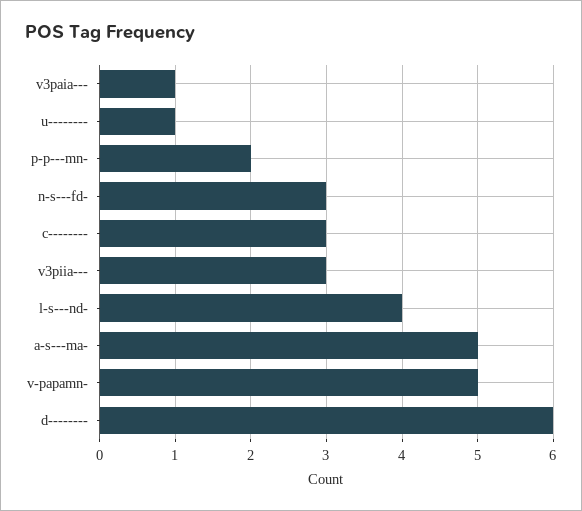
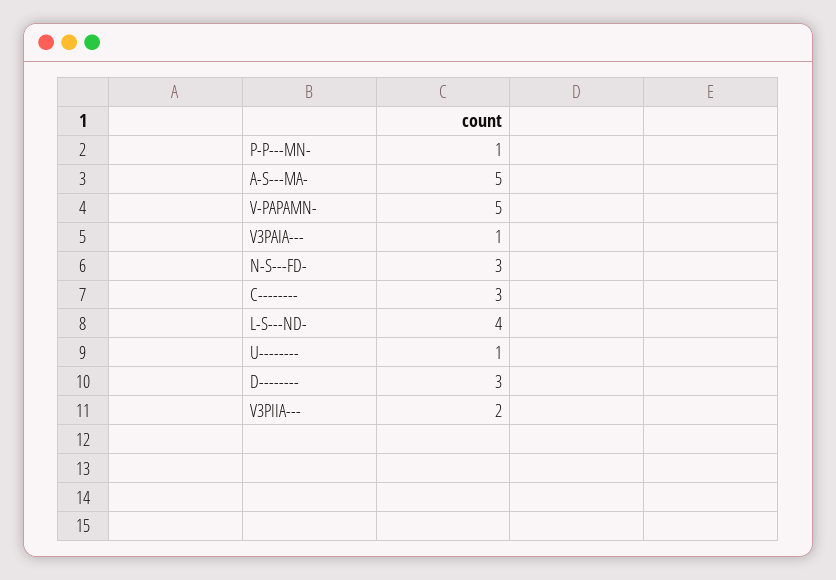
  {
    "v3paia---": 1,
    "u--------": 1,
-   "p-p---mn-": 2,
+   "p-p---mn-": 1,
    "n-s---fd-": 3,
    "c--------": 3,
-   "v3piia---": 3,
+   "v3piia---": 2,
    "l-s---nd-": 4,
    "a-s---ma-": 5,
    "v-papamn-": 5,
-   "d--------": 6
+   "d--------": 3
  }

